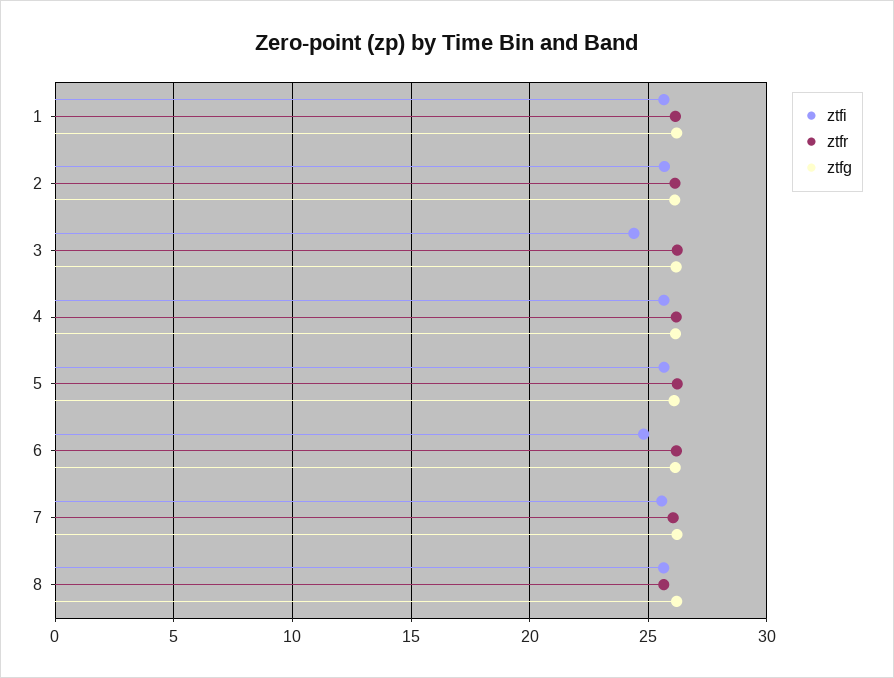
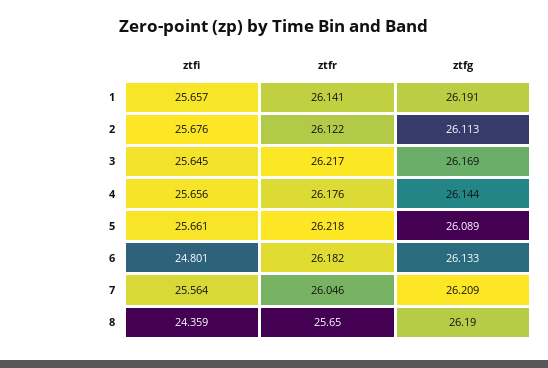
  {
    "ztfi": {
      "1": 25.657,
      "2": 25.676,
-     "3": 24.5,
+     "3": 25.645,
      "4": 25.656,
      "5": 25.661,
      "6": 24.801,
      "7": 25.564,
-     "8": 25.5
+     "8": 24.359
    },
    "ztfr": {
      "1": 26.141,
      "2": 26.122,
      "3": 26.217,
      "4": 26.176,
      "5": 26.218,
      "6": 26.182,
      "7": 26.046,
      "8": 25.65
    },
    "ztfg": {
      "1": 26.191,
      "2": 26.113,
      "3": 26.169,
      "4": 26.144,
      "5": 26.089,
      "6": 26.133,
      "7": 26.209,
      "8": 26.19
    }
  }

